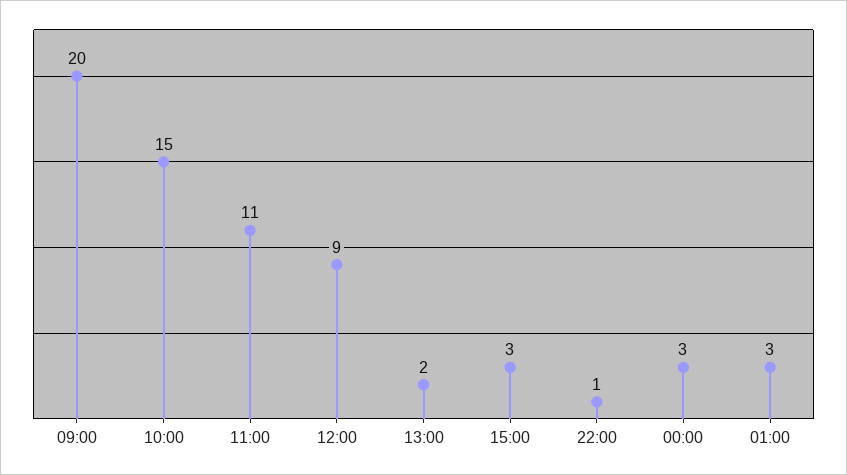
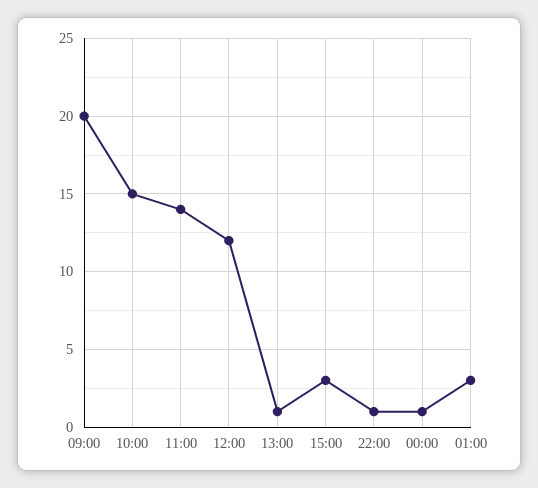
  {
    "09:00": 20,
    "10:00": 15,
-   "11:00": 11,
+   "11:00": 14,
-   "12:00": 9,
+   "12:00": 12,
-   "13:00": 2,
+   "13:00": 1,
    "15:00": 3,
    "22:00": 1,
-   "00:00": 3,
+   "00:00": 1,
    "01:00": 3
  }

